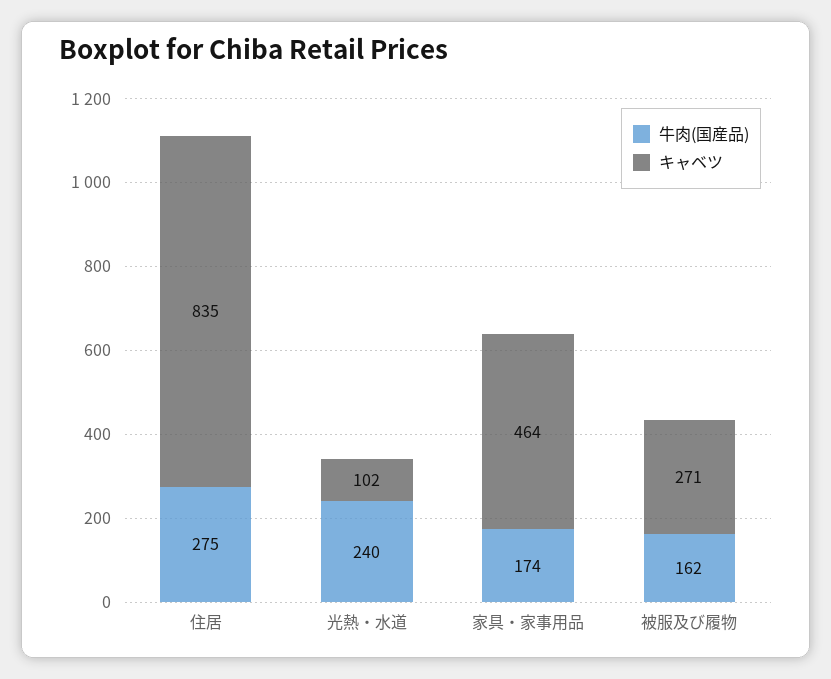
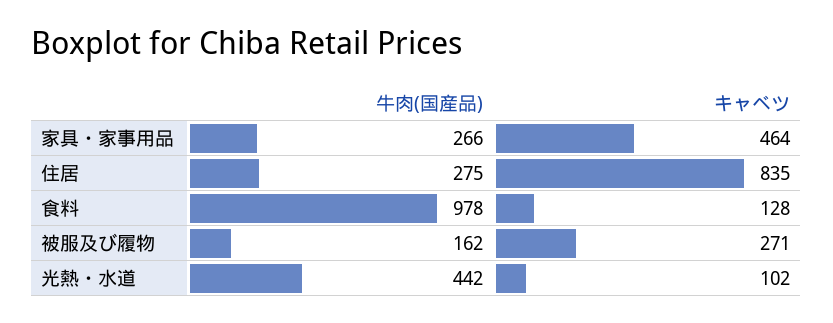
  {
    "牛肉(国産品)": {
      "住居": 275,
-     "光熱・水道": 240,
+     "光熱・水道": 442,
-     "家具・家事用品": 174,
+     "家具・家事用品": 266,
-     "被服及び履物": 162
+     "被服及び履物": 162,
+     "食料": 978
    },
    "キャベツ": {
      "住居": 835,
      "光熱・水道": 102,
      "家具・家事用品": 464,
-     "被服及び履物": 271
+     "被服及び履物": 271,
+     "食料": 128
    }
  }

